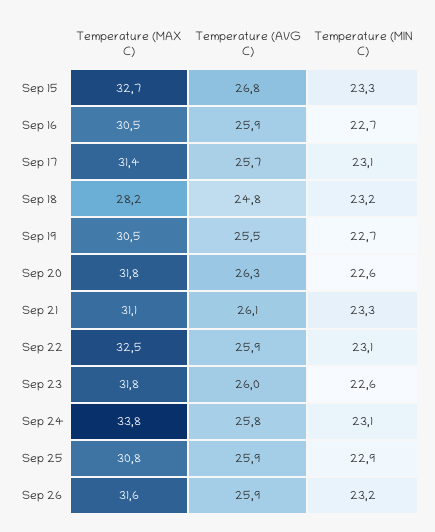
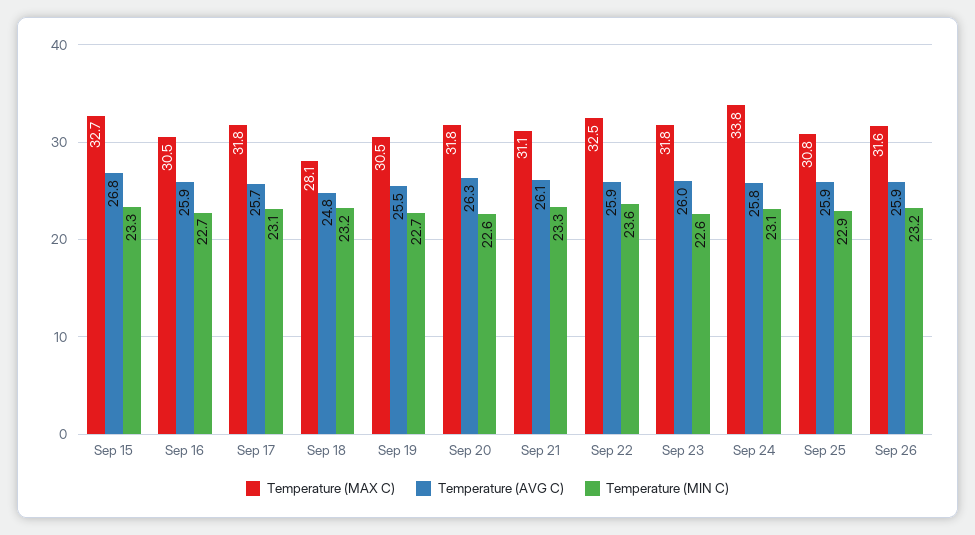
  {
    "Temperature (MAX C)": {
      "Sep 15": 32.7,
      "Sep 16": 30.5,
-     "Sep 17": 31.4,
+     "Sep 17": 31.8,
-     "Sep 18": 28.2,
+     "Sep 18": 28.1,
      "Sep 19": 30.5,
      "Sep 20": 31.8,
      "Sep 21": 31.1,
      "Sep 22": 32.5,
      "Sep 23": 31.8,
      "Sep 24": 33.8,
      "Sep 25": 30.8,
      "Sep 26": 31.6
    },
    "Temperature (AVG C)": {
      "Sep 15": 26.8,
      "Sep 16": 25.9,
      "Sep 17": 25.7,
      "Sep 18": 24.8,
      "Sep 19": 25.5,
      "Sep 20": 26.3,
      "Sep 21": 26.1,
      "Sep 22": 25.9,
      "Sep 23": 26,
      "Sep 24": 25.8,
      "Sep 25": 25.9,
      "Sep 26": 25.9
    },
    "Temperature (MIN C)": {
      "Sep 15": 23.3,
      "Sep 16": 22.7,
      "Sep 17": 23.1,
      "Sep 18": 23.2,
      "Sep 19": 22.7,
      "Sep 20": 22.6,
      "Sep 21": 23.3,
-     "Sep 22": 23.1,
+     "Sep 22": 23.6,
      "Sep 23": 22.6,
      "Sep 24": 23.1,
      "Sep 25": 22.9,
      "Sep 26": 23.2
    }
  }

